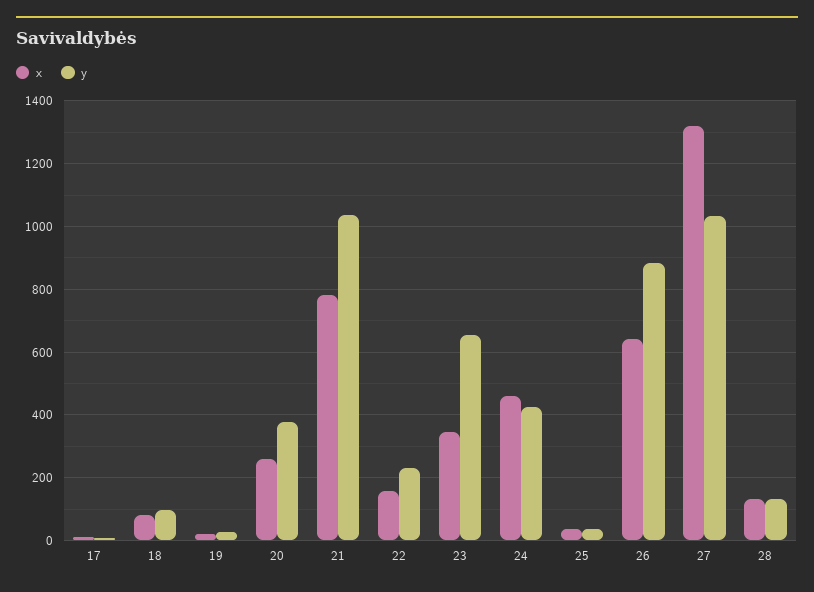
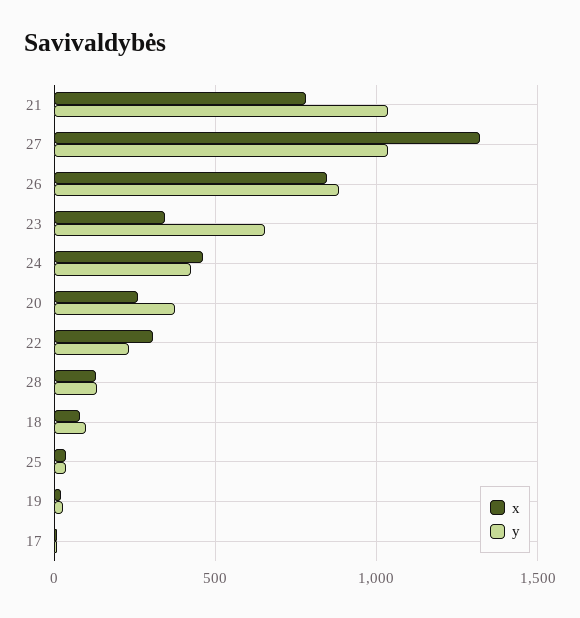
  {
    "x": {
      "17": 0,
      "18": 80,
      "19": 20,
      "20": 260,
      "21": 780,
-     "22": 160,
+     "22": 300,
      "23": 340,
      "24": 460,
      "25": 40,
-     "26": 640,
+     "26": 850,
      "27": 1320,
      "28": 140
    },
    "y": {
      "17": 0,
      "18": 100,
      "19": 20,
      "20": 380,
      "21": 1040,
      "22": 240,
      "23": 660,
      "24": 420,
      "25": 40,
      "26": 880,
      "27": 1040,
      "28": 140
    }
  }

